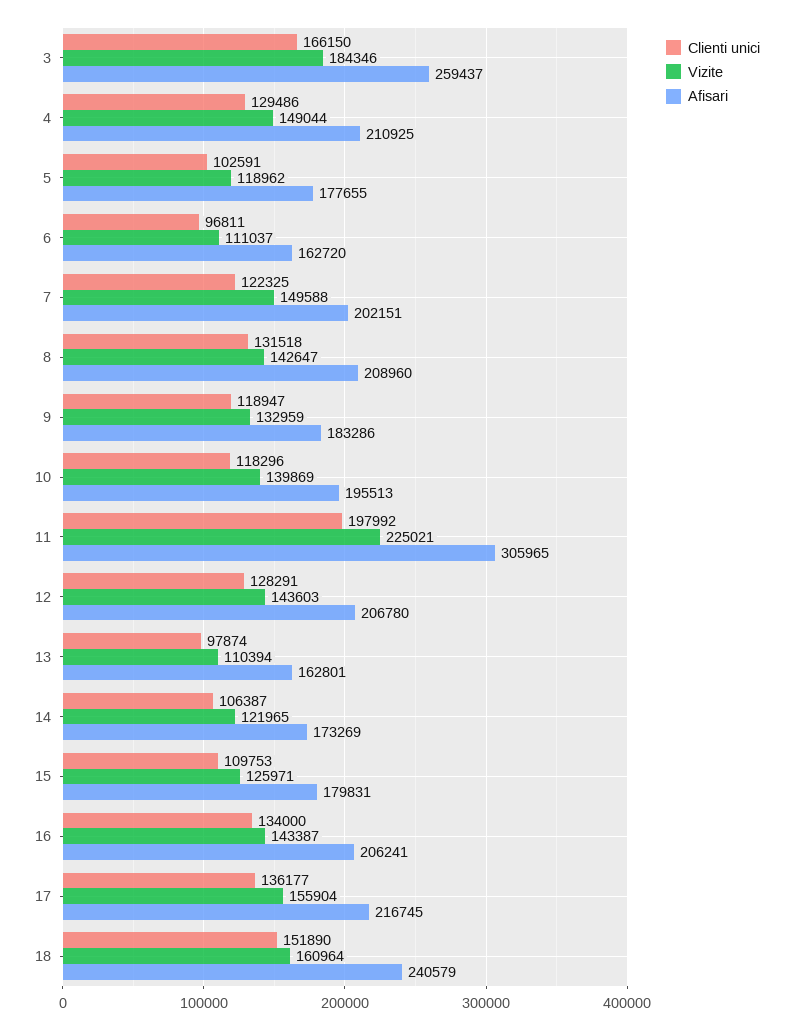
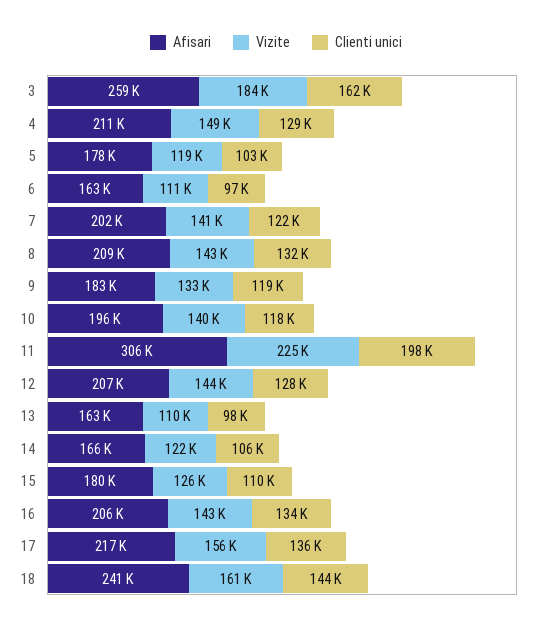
  {
    "Clienti unici": {
-     "3": 166150,
+     "3": 162000,
      "4": 129486,
      "5": 102591,
      "6": 96811,
      "7": 122325,
      "8": 131518,
      "9": 118947,
      "10": 118296,
      "11": 197992,
      "12": 128291,
      "13": 97874,
      "14": 106387,
      "15": 109753,
      "16": 134000,
      "17": 136177,
-     "18": 151890
+     "18": 144000
    },
    "Vizite": {
      "3": 184346,
      "4": 149044,
      "5": 118962,
      "6": 111037,
-     "7": 149588,
+     "7": 141000,
      "8": 142647,
      "9": 132959,
      "10": 139869,
      "11": 225021,
      "12": 143603,
      "13": 110394,
      "14": 121965,
      "15": 125971,
      "16": 143387,
      "17": 155904,
      "18": 160964
    },
    "Afisari": {
      "3": 259437,
      "4": 210925,
      "5": 177655,
      "6": 162720,
      "7": 202151,
      "8": 208960,
      "9": 183286,
      "10": 195513,
      "11": 305965,
      "12": 206780,
      "13": 162801,
-     "14": 173269,
+     "14": 166000,
      "15": 179831,
      "16": 206241,
      "17": 216745,
      "18": 240579
    }
  }

